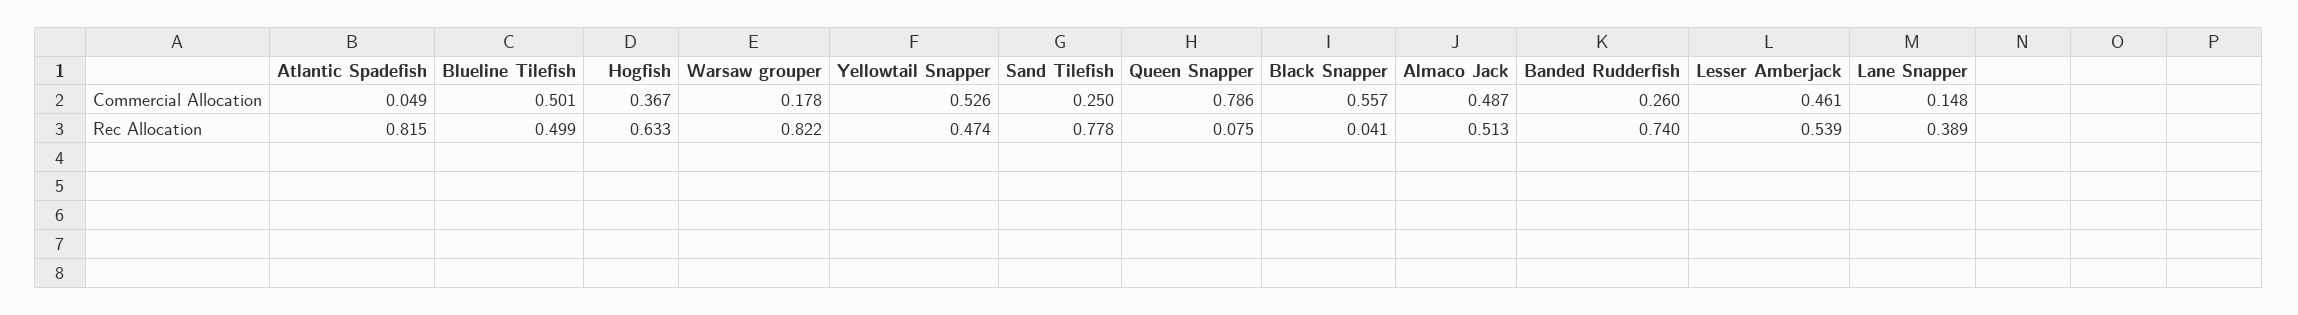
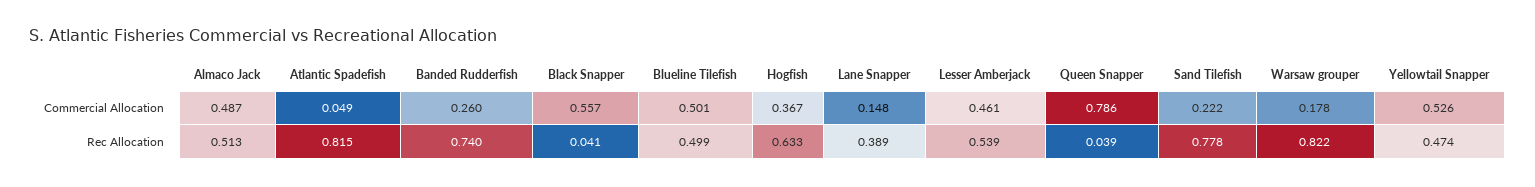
  {
    "Atlantic Spadefish": {
      "Commercial Allocation": 0.049,
      "Rec Allocation": 0.815
    },
    "Blueline Tilefish": {
      "Commercial Allocation": 0.501,
      "Rec Allocation": 0.499
    },
    "Hogfish": {
      "Commercial Allocation": 0.367,
      "Rec Allocation": 0.633
    },
    "Warsaw grouper": {
      "Commercial Allocation": 0.178,
      "Rec Allocation": 0.822
    },
    "Yellowtail Snapper": {
      "Commercial Allocation": 0.526,
      "Rec Allocation": 0.474
    },
    "Sand Tilefish": {
-     "Commercial Allocation": 0.25,
+     "Commercial Allocation": 0.222,
      "Rec Allocation": 0.778
    },
    "Queen Snapper": {
      "Commercial Allocation": 0.786,
-     "Rec Allocation": 0.075
+     "Rec Allocation": 0.039
    },
    "Black Snapper": {
      "Commercial Allocation": 0.557,
      "Rec Allocation": 0.041
    },
    "Almaco Jack": {
      "Commercial Allocation": 0.487,
      "Rec Allocation": 0.513
    },
    "Banded Rudderfish": {
      "Commercial Allocation": 0.26,
      "Rec Allocation": 0.74
    },
    "Lesser Amberjack": {
      "Commercial Allocation": 0.461,
      "Rec Allocation": 0.539
    },
    "Lane Snapper": {
      "Commercial Allocation": 0.148,
      "Rec Allocation": 0.389
    }
  }

